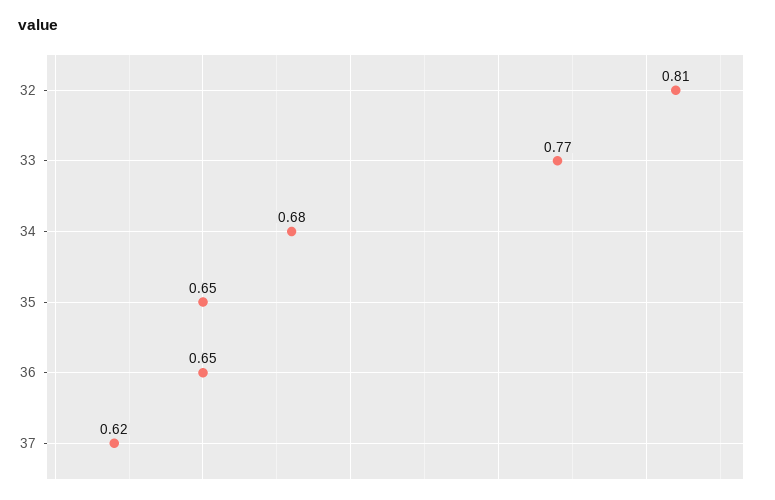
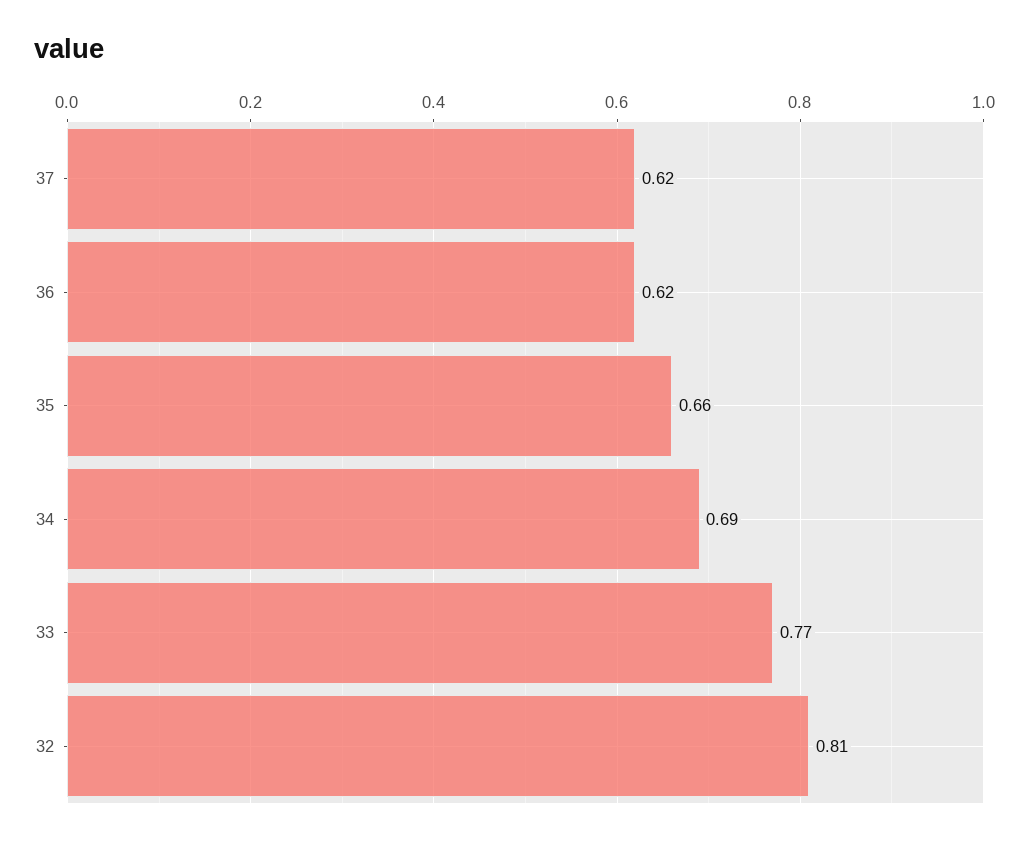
  {
    "32": 0.81,
    "33": 0.77,
-   "34": 0.68,
+   "34": 0.69,
-   "35": 0.65,
+   "35": 0.66,
-   "36": 0.65,
+   "36": 0.62,
    "37": 0.62
  }

